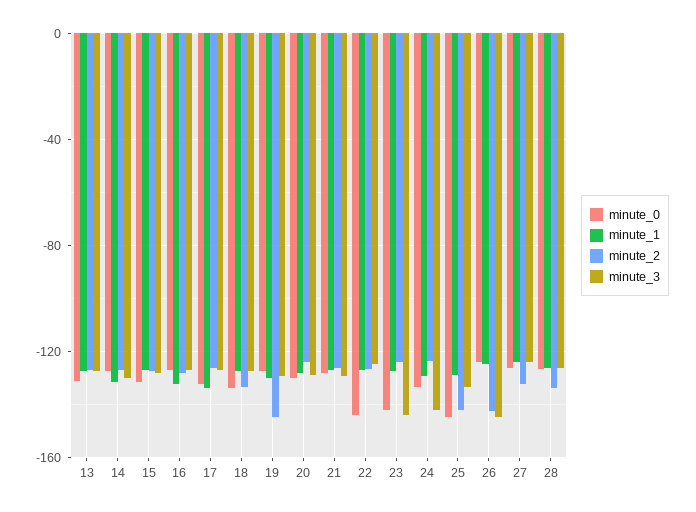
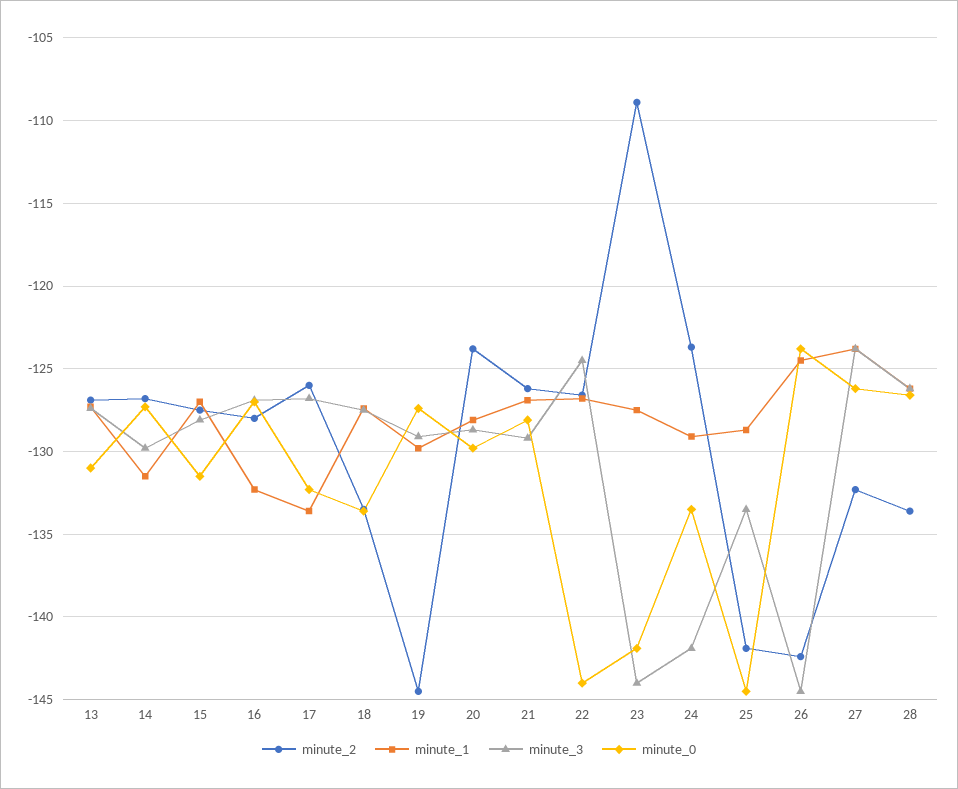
  {
    "minute_0": {
      "13": -131,
      "14": -127.5,
      "15": -131.5,
      "16": -127,
      "17": -132.5,
      "18": -133.5,
      "19": -127.5,
      "20": -130,
      "21": -128,
      "22": -144,
      "23": -142,
      "24": -133.5,
      "25": -144.5,
      "26": -124,
      "27": -126,
      "28": -126.5
    },
    "minute_1": {
      "13": -127.5,
      "14": -131.5,
      "15": -127,
      "16": -132.5,
      "17": -133.5,
      "18": -127.5,
      "19": -130,
      "20": -128,
      "21": -127,
      "22": -127,
      "23": -127.5,
      "24": -129,
      "25": -128.5,
      "26": -124.5,
      "27": -124,
      "28": -126
    },
    "minute_2": {
      "13": -127,
      "14": -127,
      "15": -127.5,
      "16": -128,
      "17": -126,
      "18": -133.5,
      "19": -144.5,
      "20": -124,
      "21": -126,
      "22": -126.5,
-     "23": -125,
+     "23": -109,
      "24": -123.5,
      "25": -142,
      "26": -142.5,
      "27": -132.5,
      "28": -133.5
    },
    "minute_3": {
      "13": -127.5,
      "14": -130,
      "15": -128,
      "16": -127,
      "17": -127,
      "18": -127.5,
      "19": -129,
      "20": -128.5,
      "21": -129,
      "22": -124.5,
      "23": -144,
      "24": -142,
      "25": -133.5,
      "26": -144.5,
      "27": -124,
      "28": -126
    }
  }

